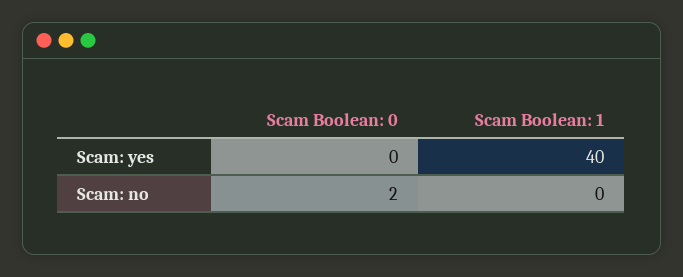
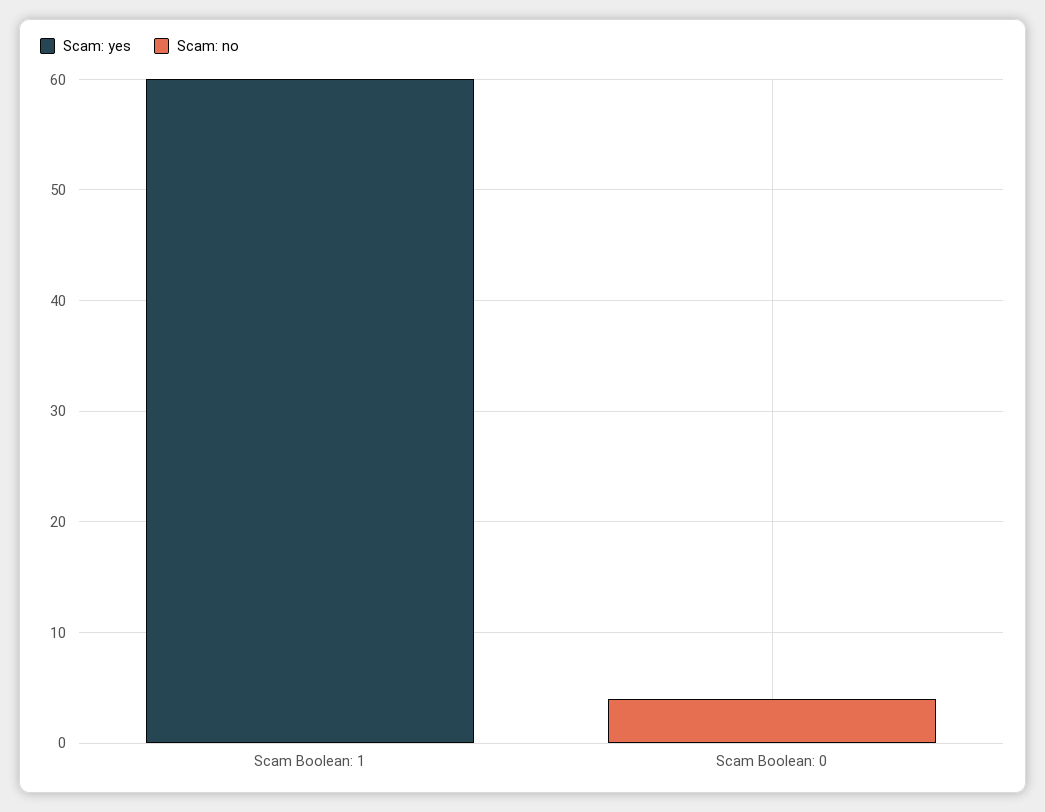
  {
    "Scam: yes": {
      "Scam Boolean: 0": 0,
-     "Scam Boolean: 1": 40
+     "Scam Boolean: 1": 60
    },
    "Scam: no": {
-     "Scam Boolean: 0": 2,
+     "Scam Boolean: 0": 4,
      "Scam Boolean: 1": 0
    }
  }

